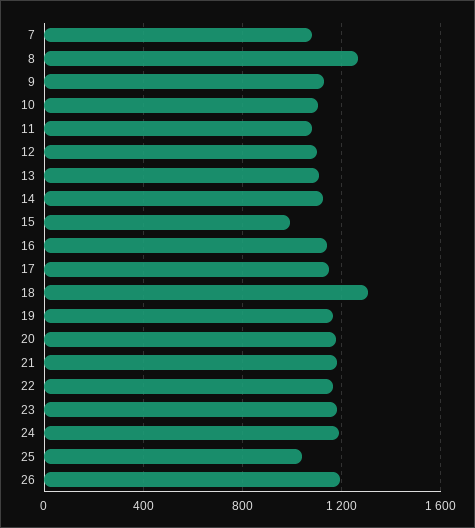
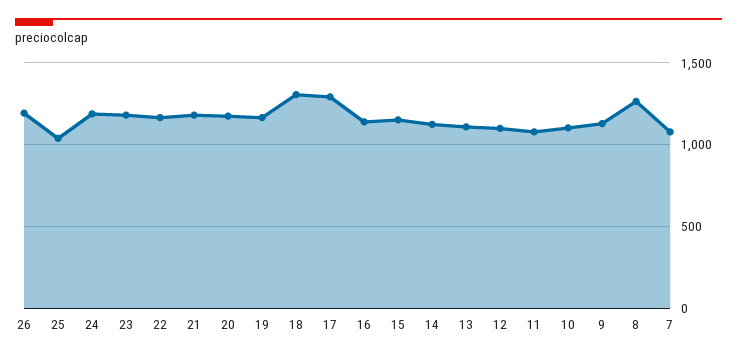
  {
    "7": 1100,
    "8": 1250,
    "9": 1150,
    "10": 1100,
    "11": 1100,
    "12": 1100,
    "13": 1100,
    "14": 1100,
-   "15": 1000,
+   "15": 1150,
    "16": 1150,
-   "17": 1150,
+   "17": 1300,
    "18": 1300,
    "19": 1150,
    "20": 1200,
    "21": 1200,
    "22": 1150,
    "23": 1200,
    "24": 1200,
    "25": 1050,
    "26": 1200
  }

